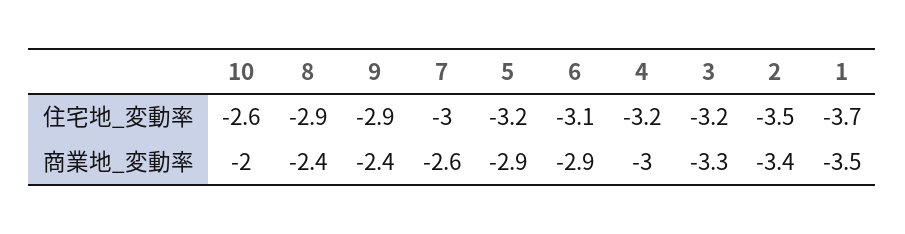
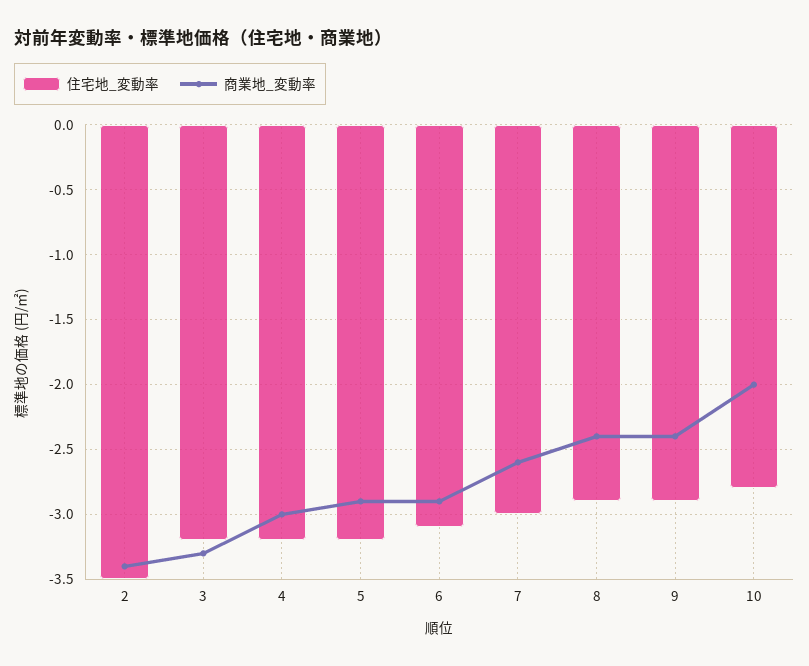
  {
    "住宅地_変動率": {
-     "10": -2.6,
+     "10": -2.8,
      "8": -2.9,
      "9": -2.9,
      "7": -3,
      "5": -3.2,
      "6": -3.1,
      "4": -3.2,
      "3": -3.2,
-     "2": -3.5,
+     "2": -3.5
-     "1": -3.7
    },
    "商業地_変動率": {
      "10": -2,
      "8": -2.4,
      "9": -2.4,
      "7": -2.6,
      "5": -2.9,
      "6": -2.9,
      "4": -3,
      "3": -3.3,
-     "2": -3.4,
+     "2": -3.4
-     "1": -3.5
    }
  }

